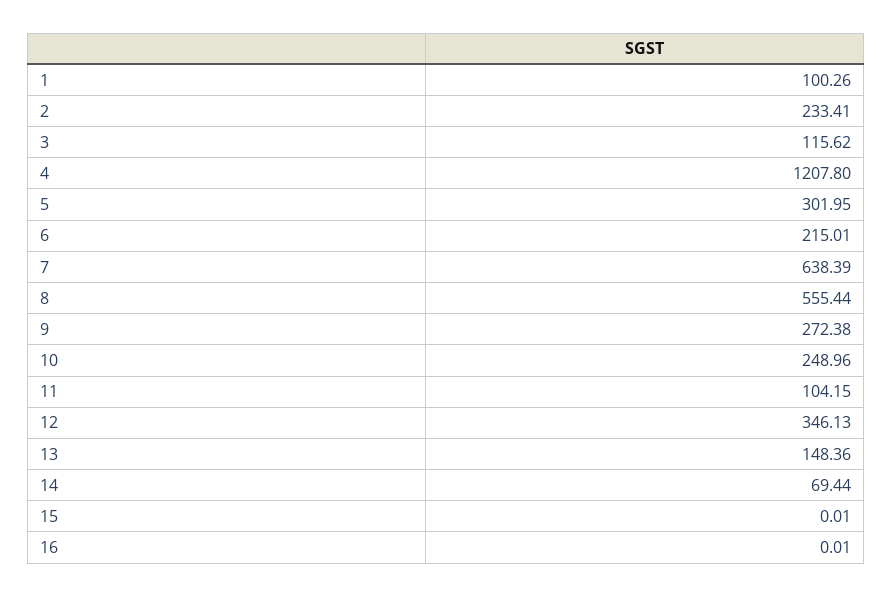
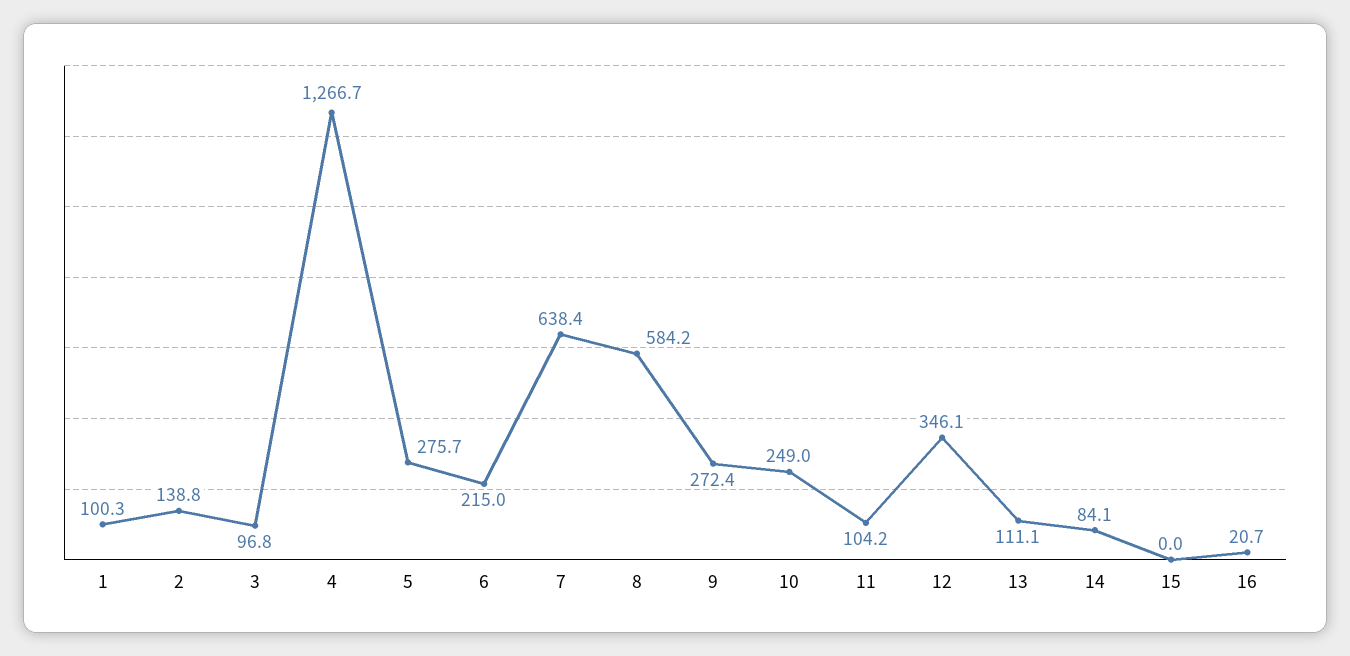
  {
    "1": 100.26,
-   "2": 233.41,
+   "2": 138.8,
-   "3": 115.62,
+   "3": 96.8,
-   "4": 1207.8,
+   "4": 1266.7,
-   "5": 301.95,
+   "5": 275.7,
    "6": 215.01,
    "7": 638.39,
-   "8": 555.44,
+   "8": 584.2,
    "9": 272.38,
    "10": 248.96,
    "11": 104.15,
    "12": 346.13,
-   "13": 148.36,
+   "13": 111.1,
-   "14": 69.44,
+   "14": 84.1,
    "15": 0.01,
-   "16": 0.01
+   "16": 20.7
  }

